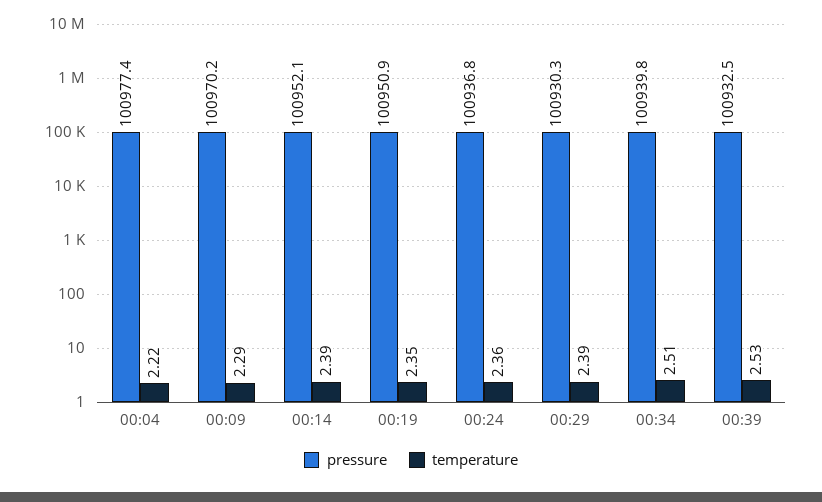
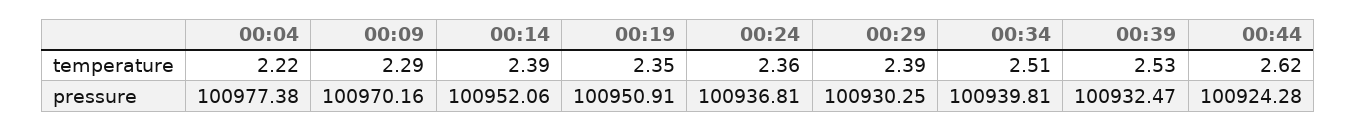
  {
    "pressure": {
      "00:04": 100977.38,
      "00:09": 100970.16,
      "00:14": 100952.06,
      "00:19": 100950.91,
      "00:24": 100936.81,
      "00:29": 100930.25,
      "00:34": 100939.81,
-     "00:39": 100932.47
+     "00:39": 100932.47,
+     "00:44": 100924.28
    },
    "temperature": {
      "00:04": 2.22,
      "00:09": 2.29,
      "00:14": 2.39,
      "00:19": 2.35,
      "00:24": 2.36,
      "00:29": 2.39,
      "00:34": 2.51,
-     "00:39": 2.53
+     "00:39": 2.53,
+     "00:44": 2.62
    }
  }

